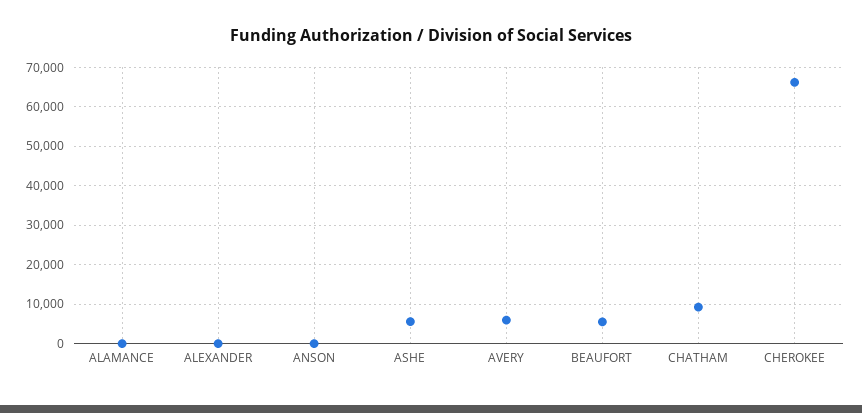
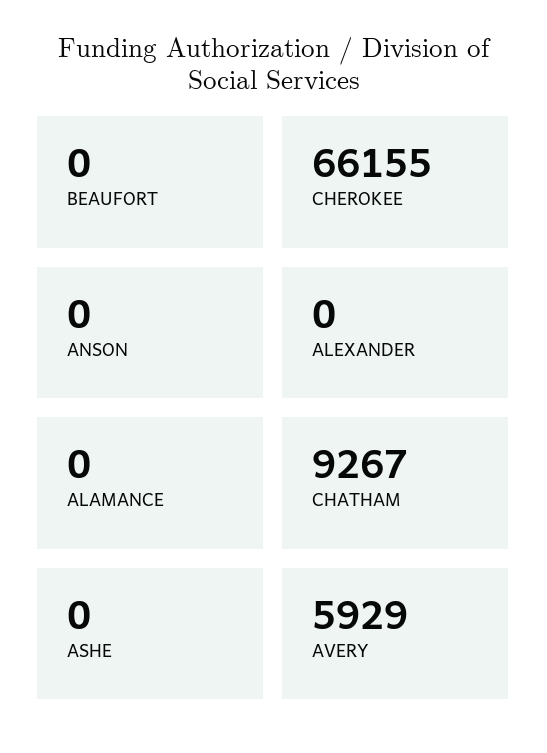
  {
    "ALAMANCE": 0,
    "ALEXANDER": 0,
    "ANSON": 0,
-   "ASHE": 6000,
+   "ASHE": 0,
    "AVERY": 5929,
-   "BEAUFORT": 6000,
+   "BEAUFORT": 0,
    "CHATHAM": 9267,
    "CHEROKEE": 66155
  }

